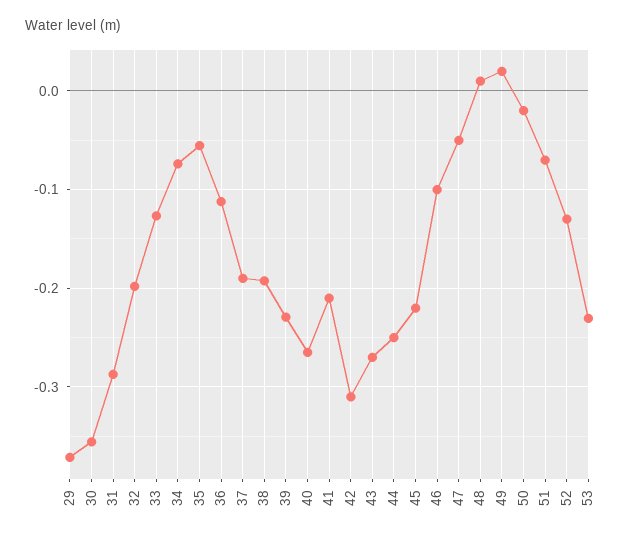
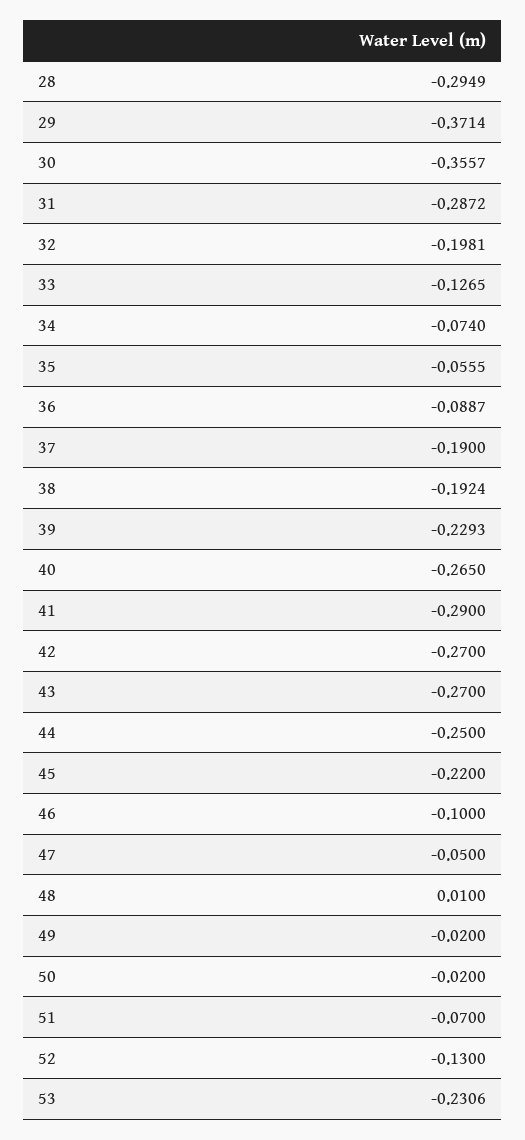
  {
    "29": -0.3714,
    "30": -0.3557,
    "31": -0.2872,
    "32": -0.1981,
    "33": -0.1265,
    "34": -0.074,
    "35": -0.0555,
-   "36": -0.11,
+   "36": -0.0887,
    "37": -0.19,
    "38": -0.1924,
    "39": -0.2293,
    "40": -0.265,
-   "41": -0.21,
+   "41": -0.29,
-   "42": -0.31,
+   "42": -0.27,
    "43": -0.27,
    "44": -0.25,
    "45": -0.22,
    "46": -0.1,
    "47": -0.05,
    "48": 0.01,
-   "49": 0.02,
+   "49": -0.02,
    "50": -0.02,
    "51": -0.07,
    "52": -0.13,
-   "53": -0.2306
+   "53": -0.2306,
+   "28": -0.2949
  }

